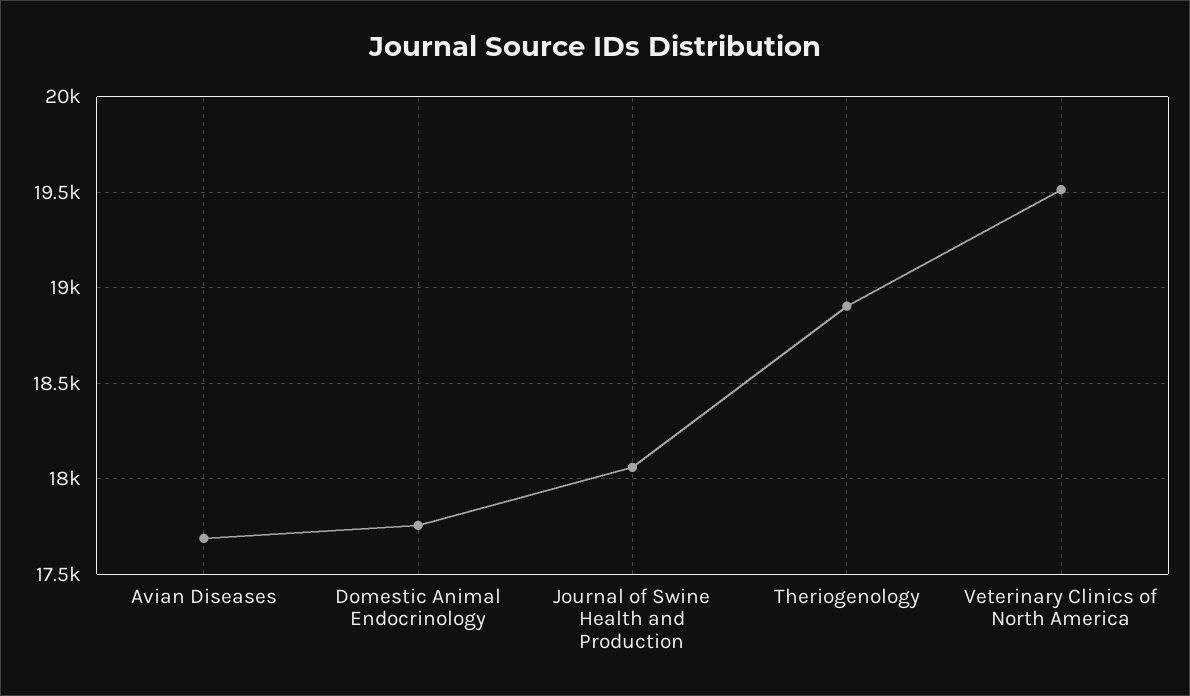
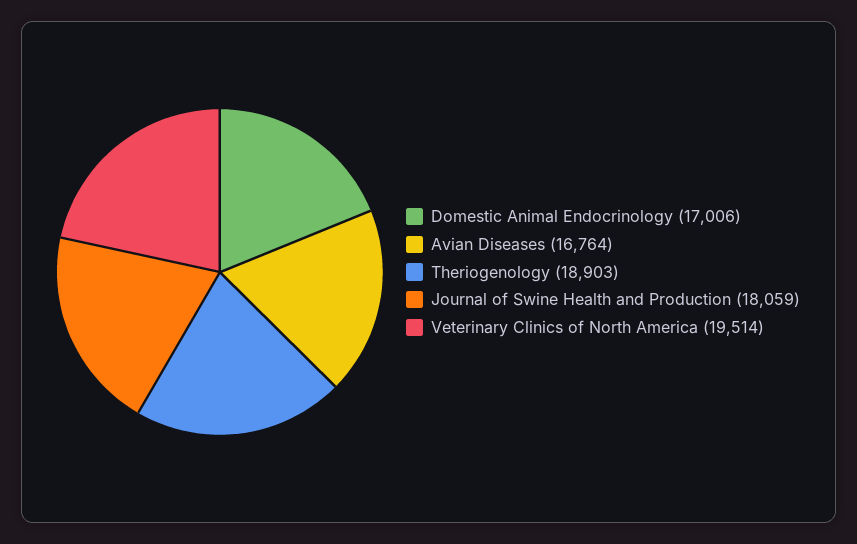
  {
-   "Avian Diseases": 17700,
+   "Avian Diseases": 16764,
-   "Domestic Animal Endocrinology": 17750,
+   "Domestic Animal Endocrinology": 17006,
    "Journal of Swine Health and Production": 18059,
    "Theriogenology": 18903,
    "Veterinary Clinics of North America": 19514
  }

